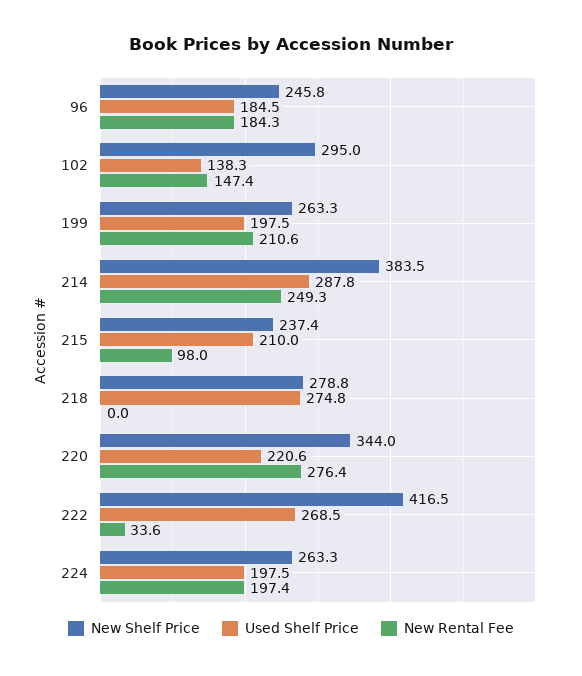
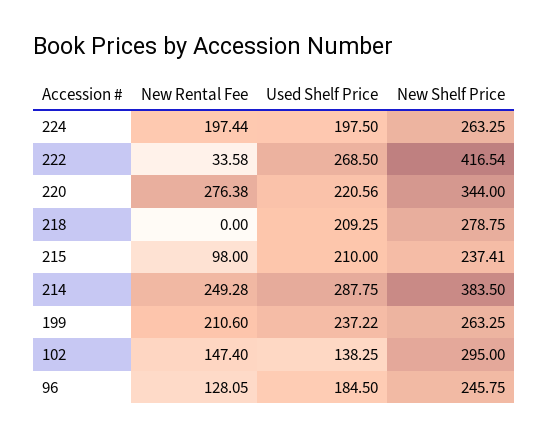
  {
    "New Shelf Price": {
      "96": 245.75,
      "102": 295,
      "199": 263.25,
      "214": 383.5,
      "215": 237.41,
      "218": 278.75,
      "220": 344,
      "222": 416.54,
      "224": 263.25
    },
    "Used Shelf Price": {
      "96": 184.5,
      "102": 138.25,
-     "199": 197.5,
+     "199": 237.22,
      "214": 287.75,
      "215": 210,
-     "218": 274.8,
+     "218": 209.25,
      "220": 220.56,
      "222": 268.5,
      "224": 197.5
    },
    "New Rental Fee": {
-     "96": 184.3,
+     "96": 128.05,
      "102": 147.4,
      "199": 210.6,
      "214": 249.28,
      "215": 98,
      "218": 0,
      "220": 276.38,
      "222": 33.58,
      "224": 197.44
    }
  }

